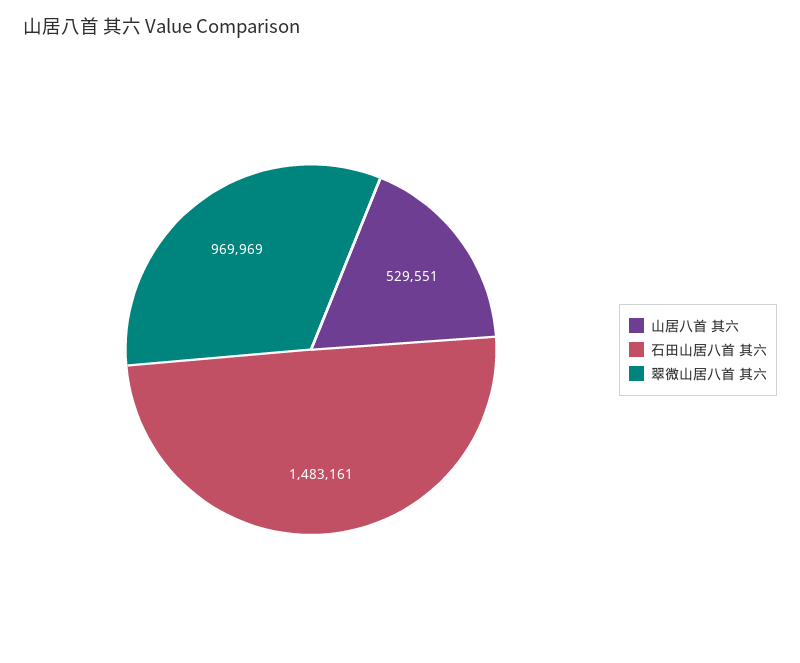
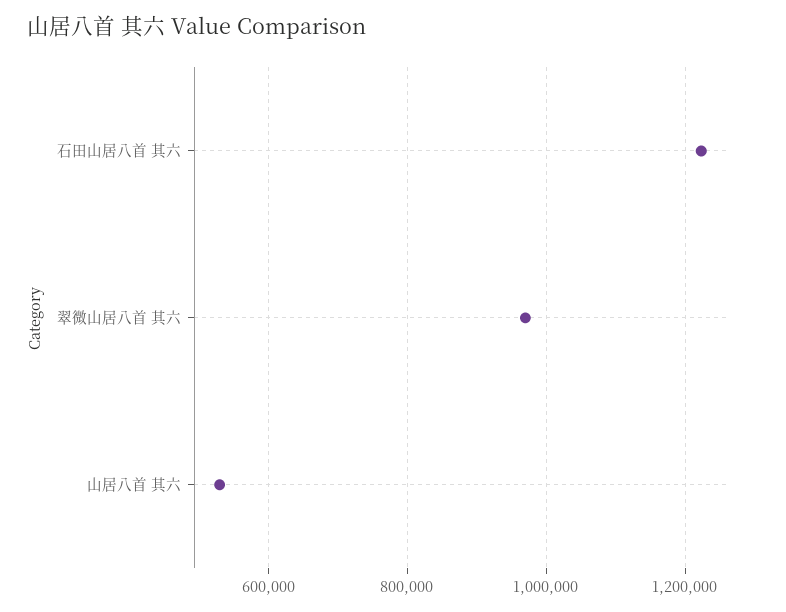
  {
    "山居八首 其六": 529551,
-   "石田山居八首 其六": 1483161,
+   "石田山居八首 其六": 1220000,
    "翠微山居八首 其六": 969969
  }

